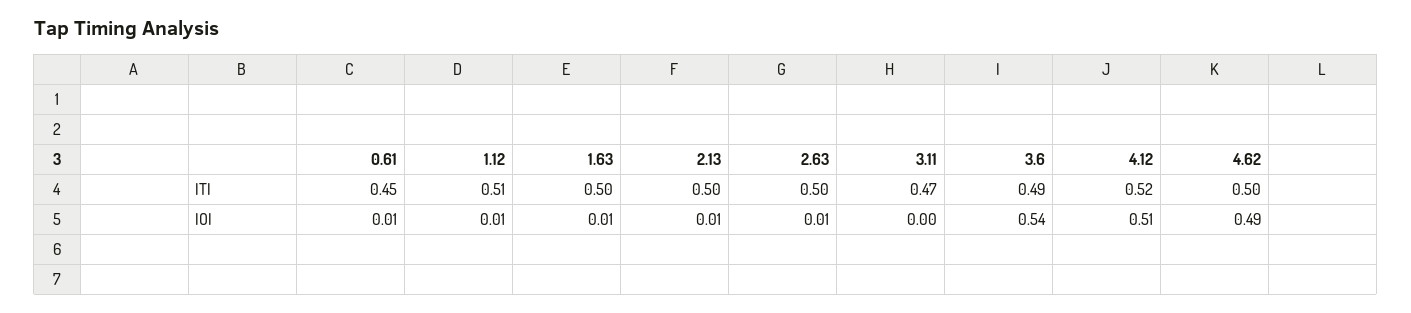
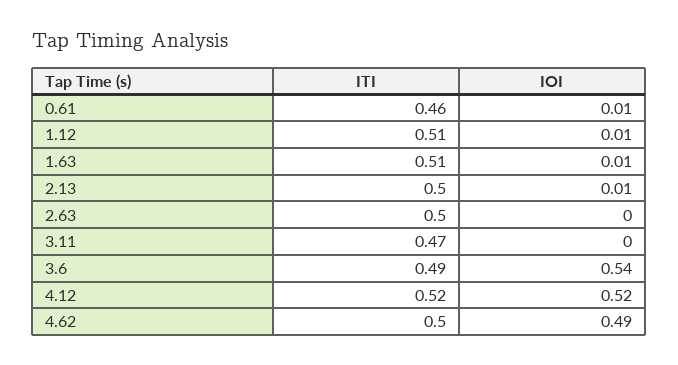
  {
    "0.61": {
-     "ITI": 0.45,
+     "ITI": 0.46,
      "IOI": 0.01
    },
    "1.12": {
      "ITI": 0.51,
      "IOI": 0.01
    },
    "1.63": {
-     "ITI": 0.5,
+     "ITI": 0.51,
      "IOI": 0.01
    },
    "2.13": {
      "ITI": 0.5,
      "IOI": 0.01
    },
    "2.63": {
      "ITI": 0.5,
-     "IOI": 0.01
+     "IOI": 0
    },
    "3.11": {
      "ITI": 0.47,
      "IOI": 0
    },
    "3.6": {
      "ITI": 0.49,
      "IOI": 0.54
    },
    "4.12": {
      "ITI": 0.52,
-     "IOI": 0.51
+     "IOI": 0.52
    },
    "4.62": {
      "ITI": 0.5,
      "IOI": 0.49
    }
  }

